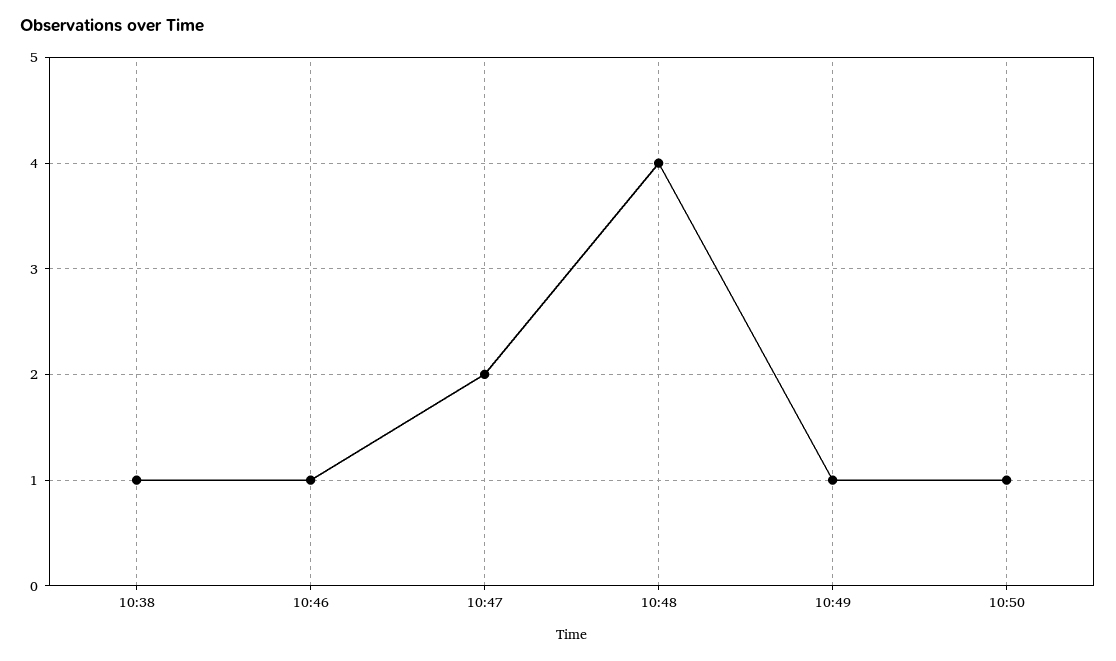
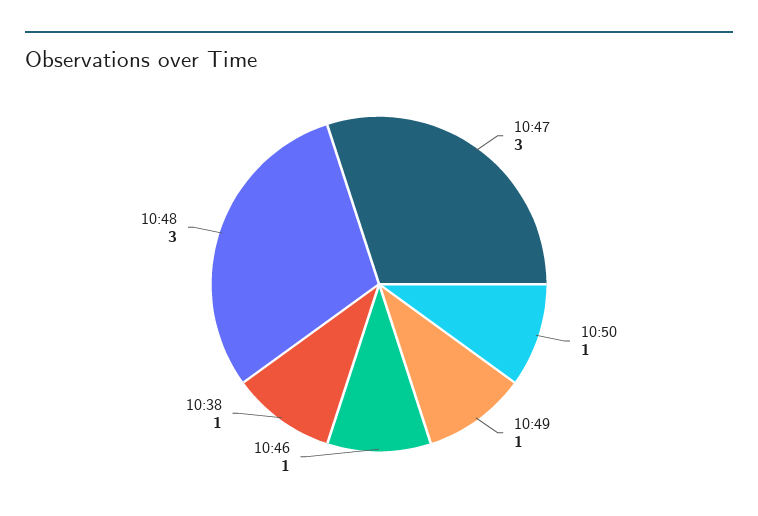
  {
    "10:38": 1,
    "10:46": 1,
-   "10:47": 2,
+   "10:47": 3,
-   "10:48": 4,
+   "10:48": 3,
    "10:49": 1,
    "10:50": 1
  }

